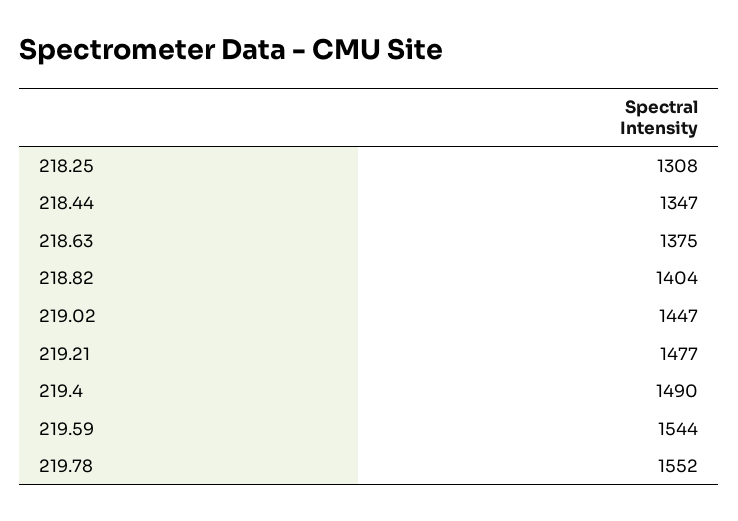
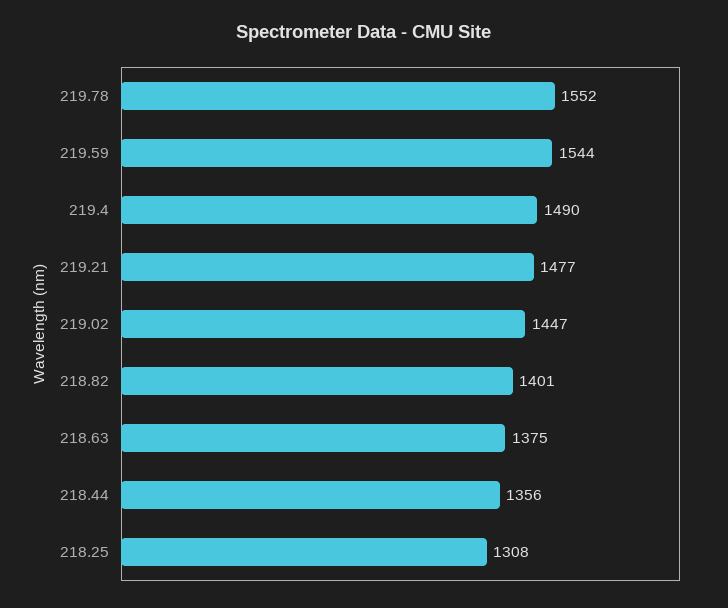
  {
    "218.25": 1308,
-   "218.44": 1347,
+   "218.44": 1356,
    "218.63": 1375,
-   "218.82": 1404,
+   "218.82": 1401,
    "219.02": 1447,
    "219.21": 1477,
    "219.4": 1490,
    "219.59": 1544,
    "219.78": 1552
  }

